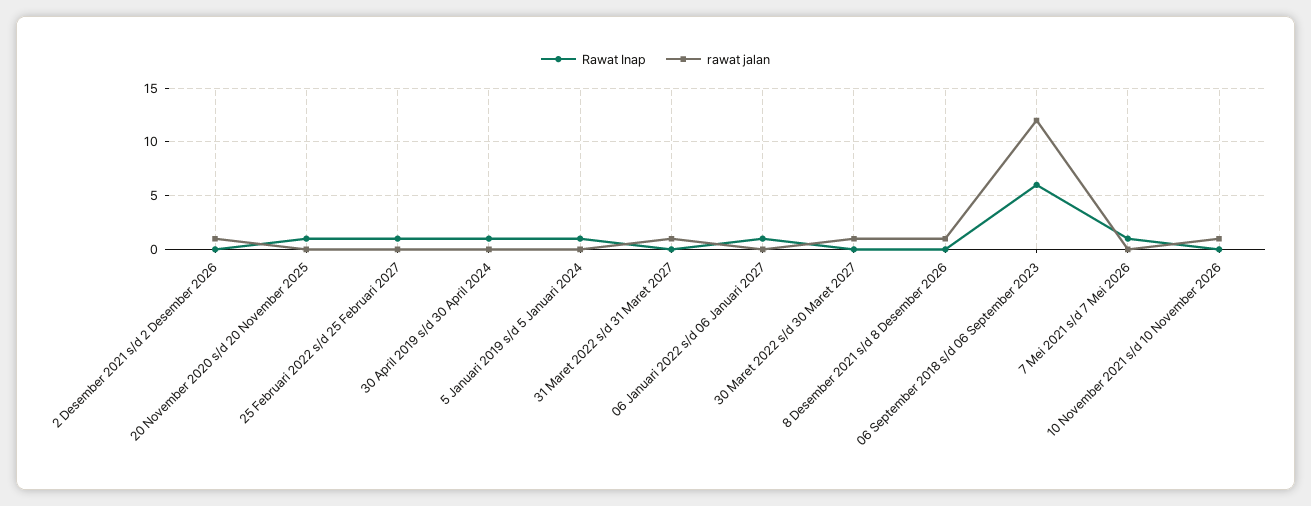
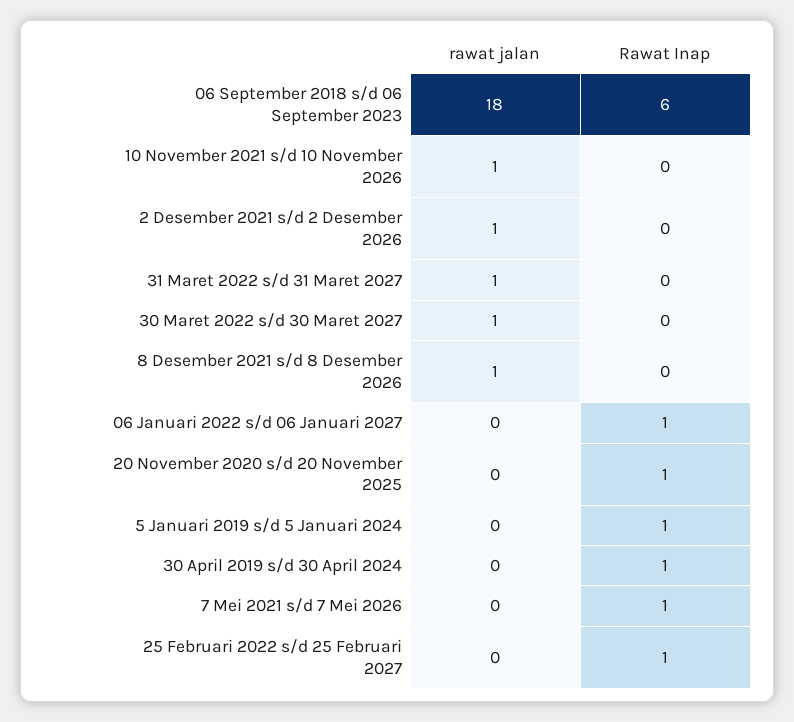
  {
    "Rawat Inap": {
      "2 Desember 2021 s/d 2 Desember 2026": 0,
      "20 November 2020 s/d 20 November 2025": 1,
      "25 Februari 2022 s/d 25 Februari 2027": 1,
      "30 April 2019 s/d 30 April 2024": 1,
      "5 Januari 2019 s/d 5 Januari 2024": 1,
      "31 Maret 2022 s/d 31 Maret 2027": 0,
      "06 Januari 2022 s/d 06 Januari 2027": 1,
      "30 Maret 2022 s/d 30 Maret 2027": 0,
      "8 Desember 2021 s/d 8 Desember 2026": 0,
      "06 September 2018 s/d 06 September 2023": 6,
      "7 Mei 2021 s/d 7 Mei 2026": 1,
      "10 November 2021 s/d 10 November 2026": 0
    },
    "rawat jalan": {
      "2 Desember 2021 s/d 2 Desember 2026": 1,
      "20 November 2020 s/d 20 November 2025": 0,
      "25 Februari 2022 s/d 25 Februari 2027": 0,
      "30 April 2019 s/d 30 April 2024": 0,
      "5 Januari 2019 s/d 5 Januari 2024": 0,
      "31 Maret 2022 s/d 31 Maret 2027": 1,
      "06 Januari 2022 s/d 06 Januari 2027": 0,
      "30 Maret 2022 s/d 30 Maret 2027": 1,
      "8 Desember 2021 s/d 8 Desember 2026": 1,
-     "06 September 2018 s/d 06 September 2023": 12,
+     "06 September 2018 s/d 06 September 2023": 18,
      "7 Mei 2021 s/d 7 Mei 2026": 0,
      "10 November 2021 s/d 10 November 2026": 1
    }
  }

